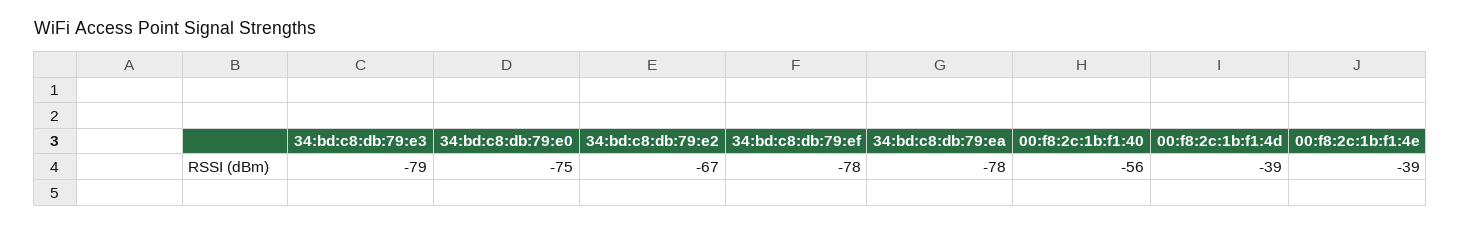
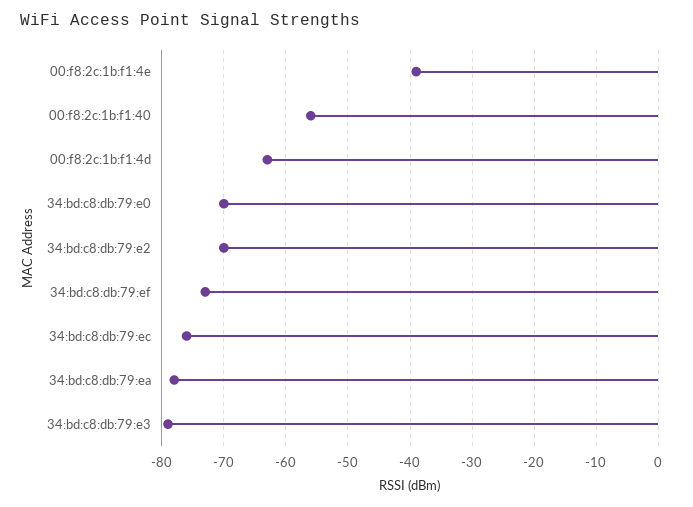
  {
    "34:bd:c8:db:79:e3": -79,
-   "34:bd:c8:db:79:e0": -75,
+   "34:bd:c8:db:79:e0": -70,
-   "34:bd:c8:db:79:e2": -67,
+   "34:bd:c8:db:79:e2": -70,
-   "34:bd:c8:db:79:ef": -78,
+   "34:bd:c8:db:79:ef": -73,
    "34:bd:c8:db:79:ea": -78,
    "00:f8:2c:1b:f1:40": -56,
-   "00:f8:2c:1b:f1:4d": -39,
+   "00:f8:2c:1b:f1:4d": -63,
-   "00:f8:2c:1b:f1:4e": -39
+   "00:f8:2c:1b:f1:4e": -39,
+   "34:bd:c8:db:79:ec": -76
  }

